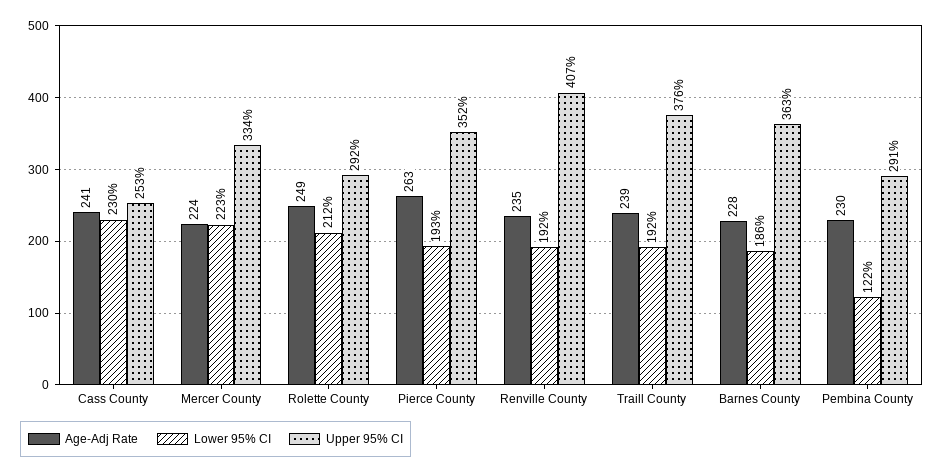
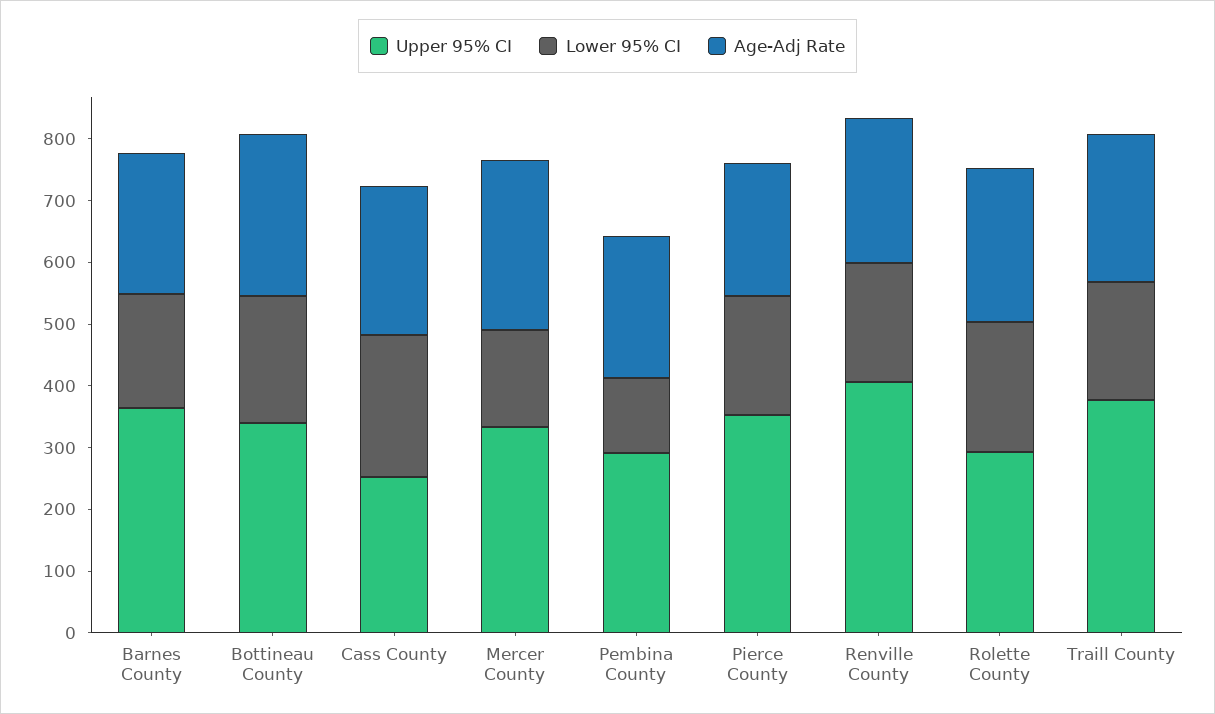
  {
    "Age-Adj Rate": {
      "Cass County": 241,
-     "Mercer County": 224,
+     "Mercer County": 280,
      "Rolette County": 249,
-     "Pierce County": 263,
+     "Pierce County": 220,
      "Renville County": 235,
      "Traill County": 239,
      "Barnes County": 228,
-     "Pembina County": 230
+     "Pembina County": 230,
+     "Bottineau County": 260
    },
    "Lower 95% CI": {
      "Cass County": 230,
-     "Mercer County": 223,
+     "Mercer County": 160,
      "Rolette County": 212,
      "Pierce County": 193,
      "Renville County": 192,
      "Traill County": 192,
      "Barnes County": 186,
-     "Pembina County": 122
+     "Pembina County": 122,
+     "Bottineau County": 200
    },
    "Upper 95% CI": {
      "Cass County": 253,
      "Mercer County": 334,
      "Rolette County": 292,
      "Pierce County": 352,
      "Renville County": 407,
      "Traill County": 376,
      "Barnes County": 363,
-     "Pembina County": 291
+     "Pembina County": 291,
+     "Bottineau County": 340
    }
  }

